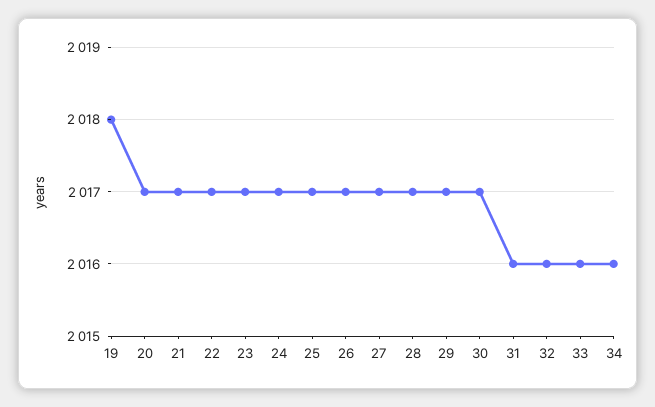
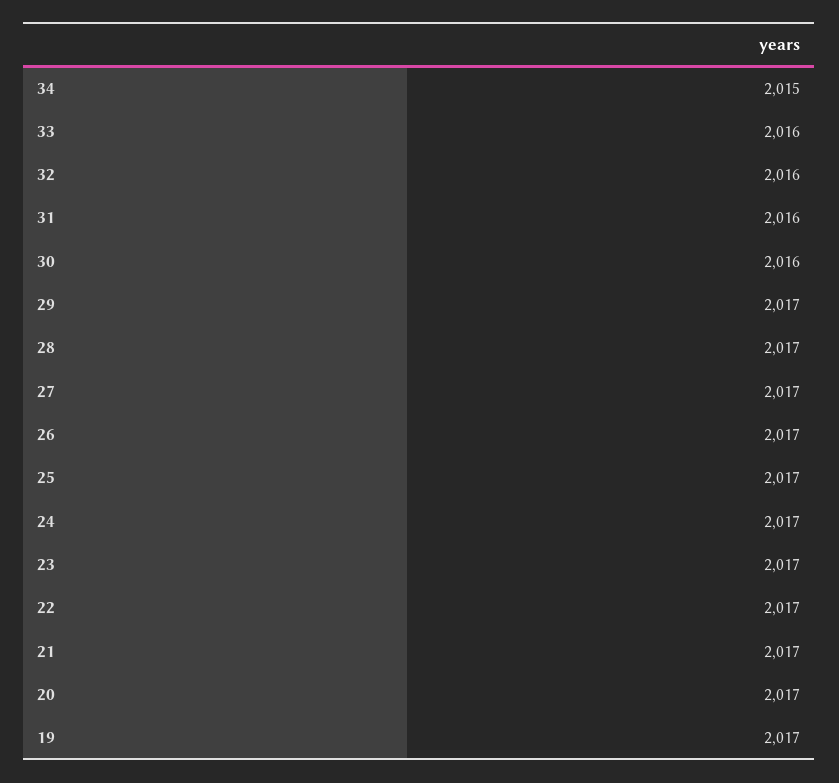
  {
-   "19": 2018,
+   "19": 2017,
    "20": 2017,
    "21": 2017,
    "22": 2017,
    "23": 2017,
    "24": 2017,
    "25": 2017,
    "26": 2017,
    "27": 2017,
    "28": 2017,
    "29": 2017,
-   "30": 2017,
+   "30": 2016,
    "31": 2016,
    "32": 2016,
    "33": 2016,
-   "34": 2016
+   "34": 2015
  }

